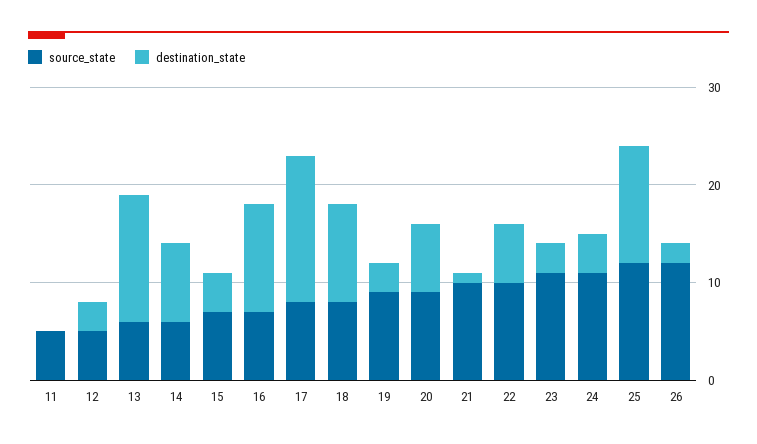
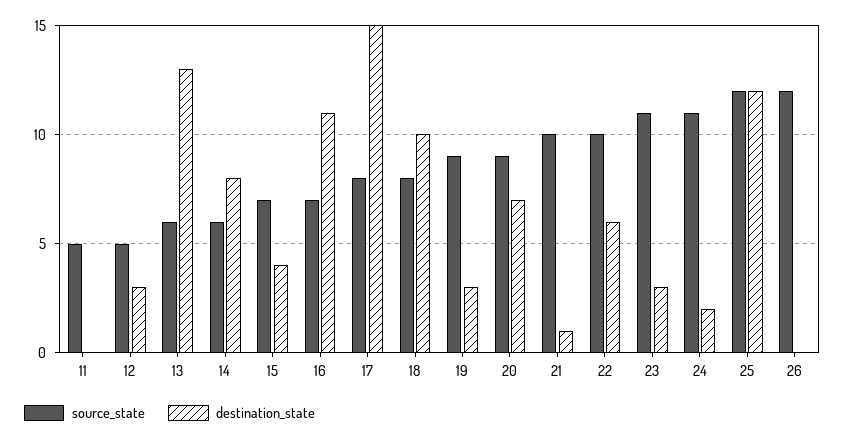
  {
    "source_state": {
      "11": 5,
      "12": 5,
      "13": 6,
      "14": 6,
      "15": 7,
      "16": 7,
      "17": 8,
      "18": 8,
      "19": 9,
      "20": 9,
      "21": 10,
      "22": 10,
      "23": 11,
      "24": 11,
      "25": 12,
      "26": 12
    },
    "destination_state": {
      "11": 0,
      "12": 3,
      "13": 13,
      "14": 8,
      "15": 4,
      "16": 11,
      "17": 15,
      "18": 10,
      "19": 3,
      "20": 7,
      "21": 1,
      "22": 6,
      "23": 3,
-     "24": 4,
+     "24": 2,
      "25": 12,
-     "26": 2
+     "26": 0
    }
  }

